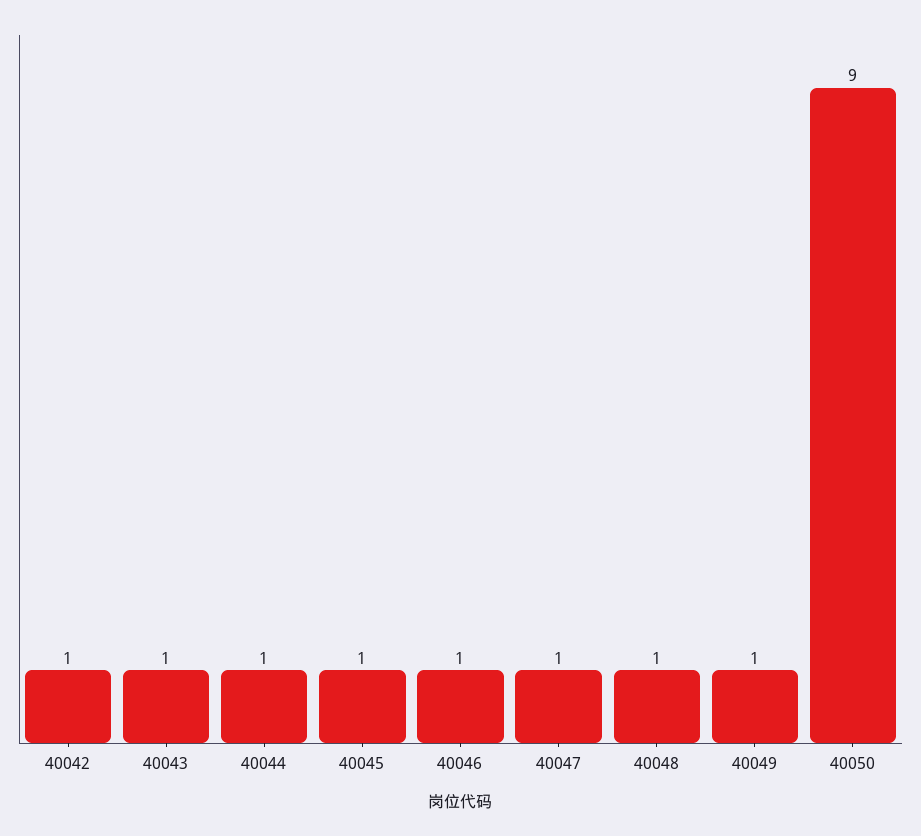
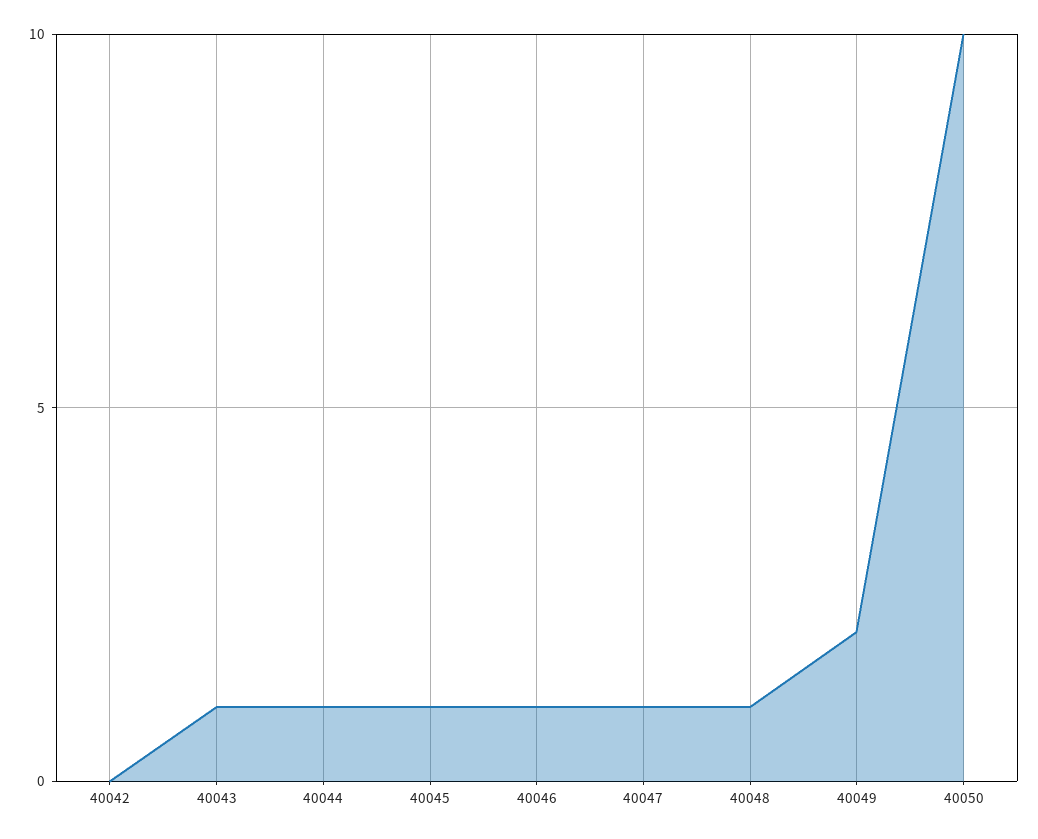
  {
-   "40042": 1,
+   "40042": 0,
    "40043": 1,
    "40044": 1,
    "40045": 1,
    "40046": 1,
    "40047": 1,
    "40048": 1,
-   "40049": 1,
+   "40049": 2,
-   "40050": 9
+   "40050": 10
  }

